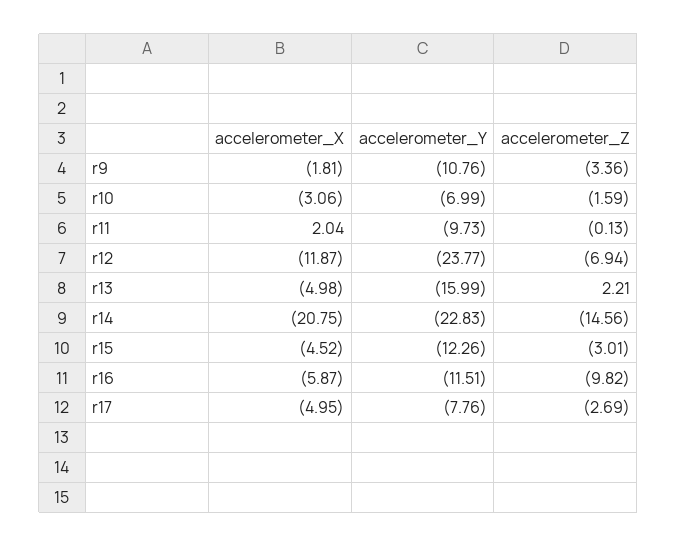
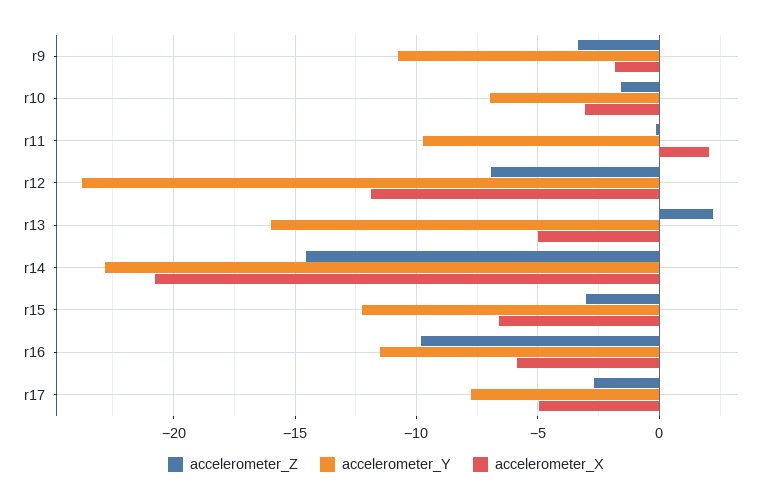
  {
    "accelerometer_X": {
      "r9": -1.81,
      "r10": -3.06,
      "r11": 2.04,
      "r12": -11.87,
      "r13": -4.98,
      "r14": -20.75,
-     "r15": -4.52,
+     "r15": -6.5,
      "r16": -5.87,
      "r17": -4.95
    },
    "accelerometer_Y": {
      "r9": -10.76,
      "r10": -6.99,
      "r11": -9.73,
      "r12": -23.77,
      "r13": -15.99,
      "r14": -22.83,
      "r15": -12.26,
      "r16": -11.51,
      "r17": -7.76
    },
    "accelerometer_Z": {
      "r9": -3.36,
      "r10": -1.59,
      "r11": -0.13,
      "r12": -6.94,
      "r13": 2.21,
      "r14": -14.56,
      "r15": -3.01,
      "r16": -9.82,
      "r17": -2.69
    }
  }

